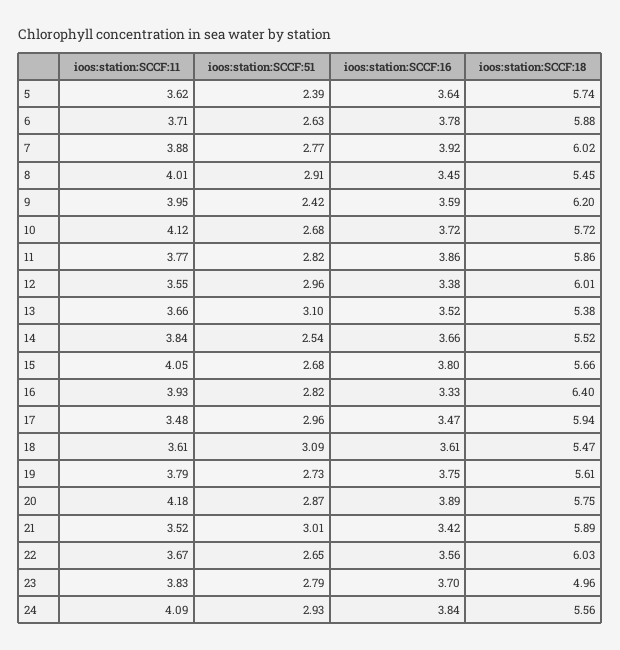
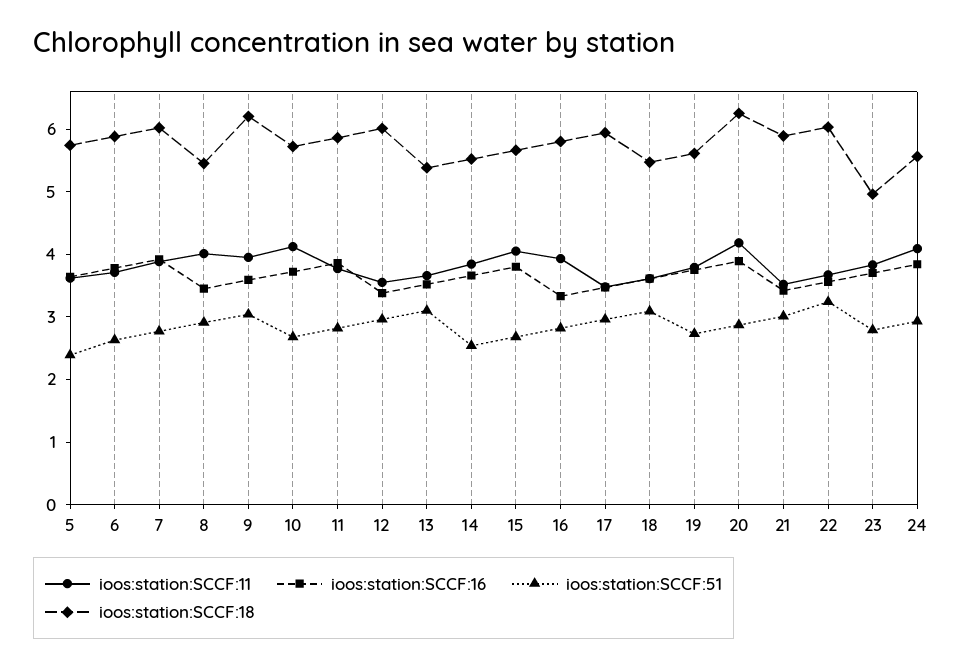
  {
    "ioos:station:SCCF:11": {
      "5": 3.62,
      "6": 3.71,
      "7": 3.88,
      "8": 4.01,
      "9": 3.95,
      "10": 4.12,
      "11": 3.77,
      "12": 3.55,
      "13": 3.66,
      "14": 3.84,
      "15": 4.05,
      "16": 3.93,
      "17": 3.48,
      "18": 3.61,
      "19": 3.79,
      "20": 4.18,
      "21": 3.52,
      "22": 3.67,
      "23": 3.83,
      "24": 4.09
    },
    "ioos:station:SCCF:51": {
      "5": 2.39,
      "6": 2.63,
      "7": 2.77,
      "8": 2.91,
-     "9": 2.42,
+     "9": 3,
      "10": 2.68,
      "11": 2.82,
      "12": 2.96,
      "13": 3.1,
      "14": 2.54,
      "15": 2.68,
      "16": 2.82,
      "17": 2.96,
      "18": 3.09,
      "19": 2.73,
      "20": 2.87,
      "21": 3.01,
-     "22": 2.65,
+     "22": 3.2,
      "23": 2.79,
      "24": 2.93
    },
    "ioos:station:SCCF:16": {
      "5": 3.64,
      "6": 3.78,
      "7": 3.92,
      "8": 3.45,
      "9": 3.59,
      "10": 3.72,
      "11": 3.86,
      "12": 3.38,
      "13": 3.52,
      "14": 3.66,
      "15": 3.8,
      "16": 3.33,
      "17": 3.47,
      "18": 3.61,
      "19": 3.75,
      "20": 3.89,
      "21": 3.42,
      "22": 3.56,
      "23": 3.7,
      "24": 3.84
    },
    "ioos:station:SCCF:18": {
      "5": 5.74,
      "6": 5.88,
      "7": 6.02,
      "8": 5.45,
      "9": 6.2,
      "10": 5.72,
      "11": 5.86,
      "12": 6.01,
      "13": 5.38,
      "14": 5.52,
      "15": 5.66,
-     "16": 6.4,
+     "16": 5.8,
      "17": 5.94,
      "18": 5.47,
      "19": 5.61,
-     "20": 5.75,
+     "20": 6.2,
      "21": 5.89,
      "22": 6.03,
      "23": 4.96,
      "24": 5.56
    }
  }

